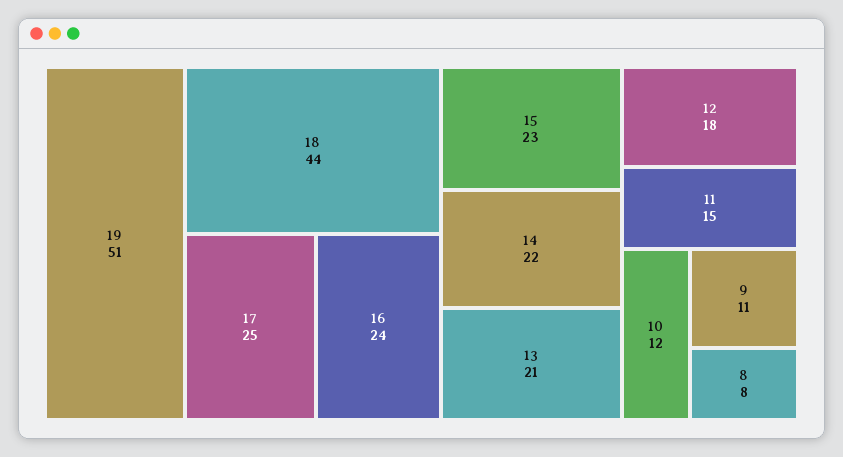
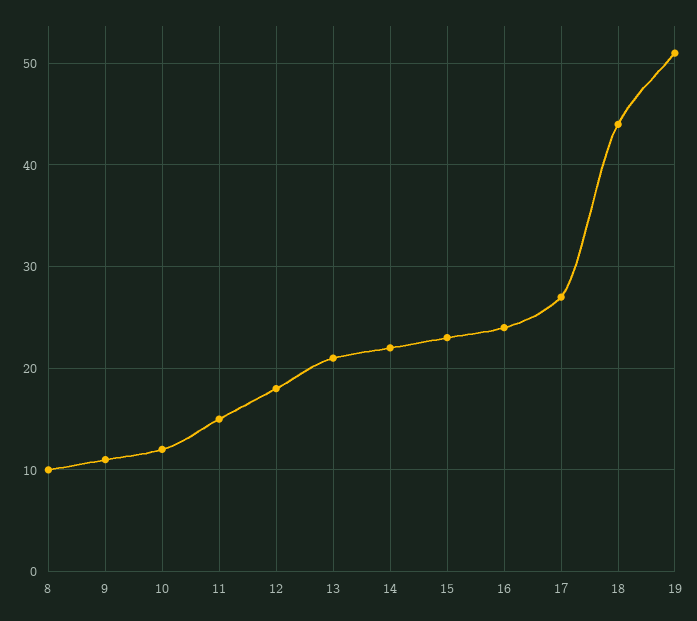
  {
    "19": 51,
    "18": 44,
-   "17": 25,
+   "17": 27,
    "16": 24,
    "15": 23,
    "14": 22,
    "13": 21,
    "12": 18,
    "11": 15,
    "10": 12,
    "9": 11,
-   "8": 8
+   "8": 10
  }

